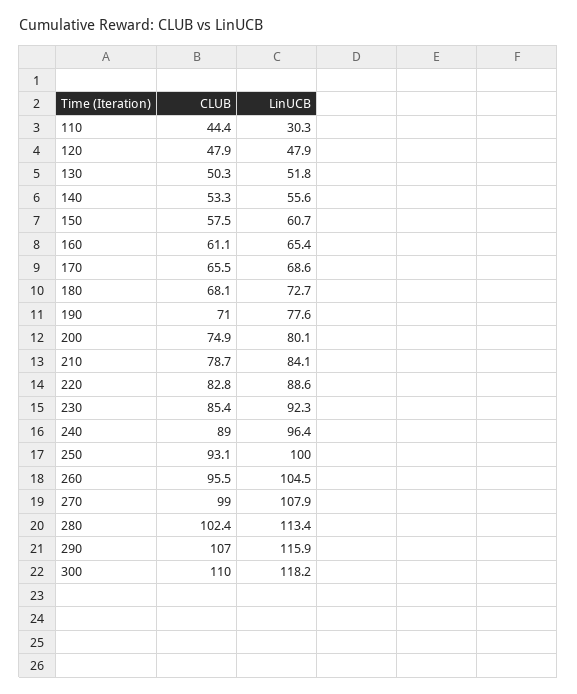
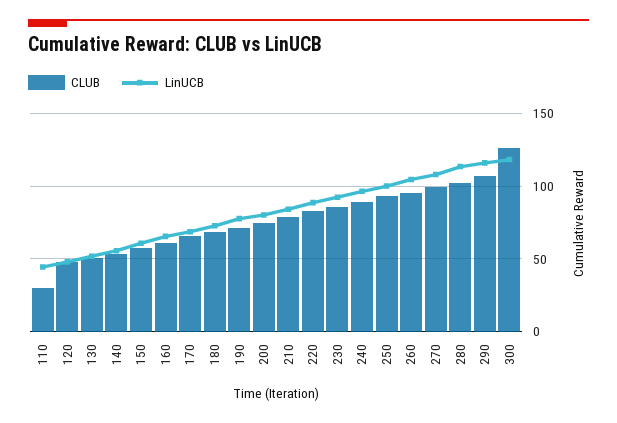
  {
    "CLUB": {
-     "110": 44.4,
+     "110": 30,
      "120": 47.9,
      "130": 50.3,
      "140": 53.3,
      "150": 57.5,
      "160": 61.1,
      "170": 65.5,
      "180": 68.1,
      "190": 71,
      "200": 74.9,
      "210": 78.7,
      "220": 82.8,
      "230": 85.4,
      "240": 89,
      "250": 93.1,
      "260": 95.5,
      "270": 99,
      "280": 102.4,
      "290": 107,
-     "300": 110
+     "300": 125
    },
    "LinUCB": {
-     "110": 30.3,
+     "110": 45,
      "120": 47.9,
      "130": 51.8,
      "140": 55.6,
      "150": 60.7,
      "160": 65.4,
      "170": 68.6,
      "180": 72.7,
      "190": 77.6,
      "200": 80.1,
      "210": 84.1,
      "220": 88.6,
      "230": 92.3,
      "240": 96.4,
      "250": 100,
      "260": 104.5,
      "270": 107.9,
      "280": 113.4,
      "290": 115.9,
      "300": 118.2
    }
  }

